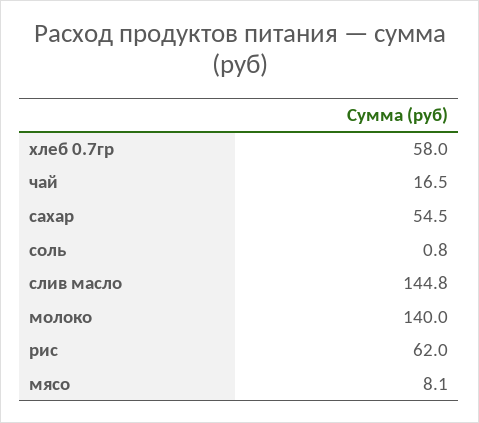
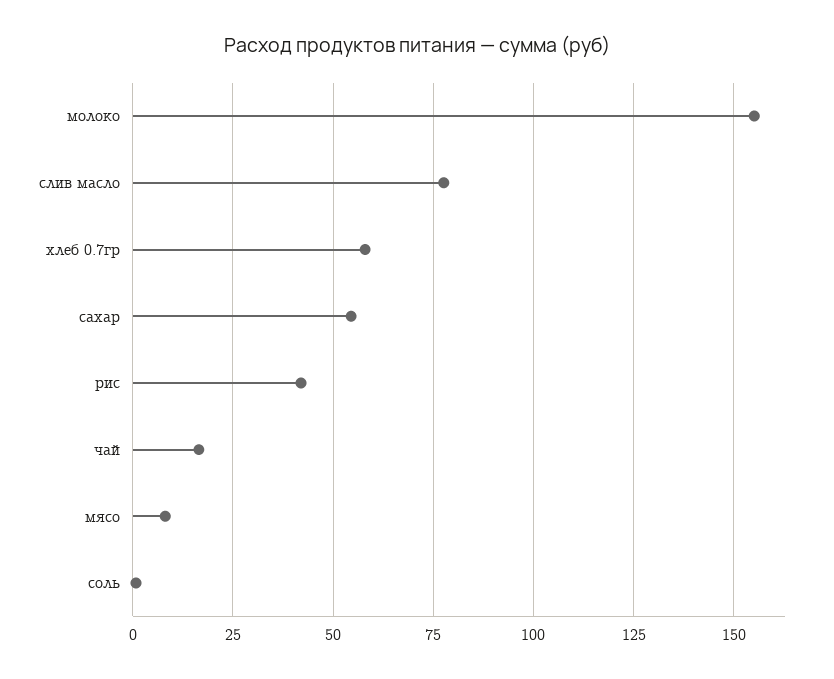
  {
    "хлеб 0.7гр": 58,
    "чай": 16.5,
    "сахар": 54.5,
    "соль": 0.8,
-   "слив масло": 144.8,
+   "слив масло": 77.5,
-   "молоко": 140,
+   "молоко": 155,
-   "рис": 62,
+   "рис": 42.5,
    "мясо": 8.1
  }

